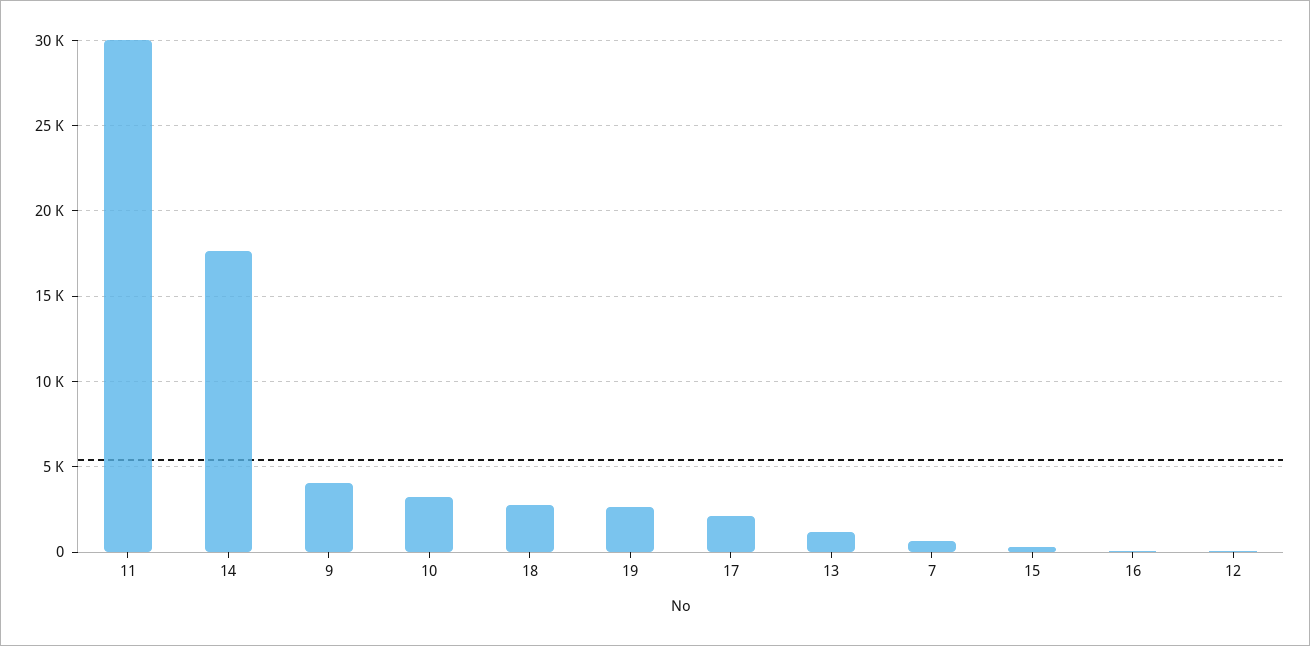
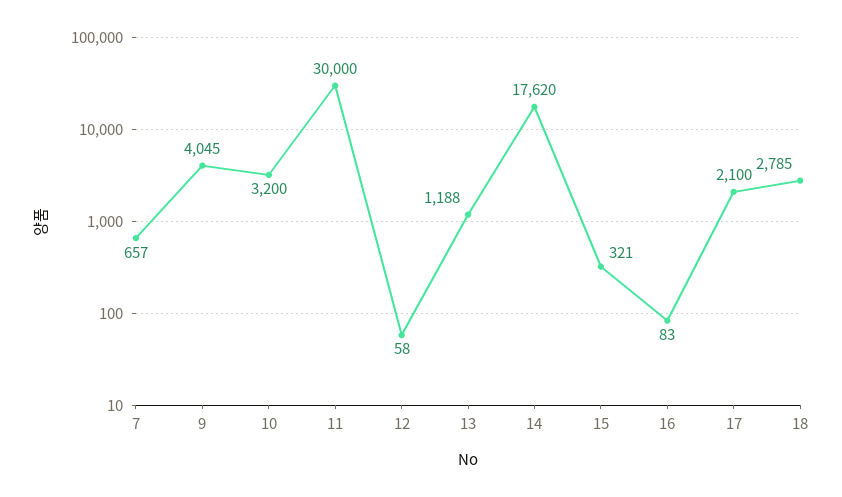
  {
    "11": 30000,
    "14": 17620,
    "9": 4045,
    "10": 3200,
    "18": 2785,
-   "19": 2500,
    "17": 2100,
    "13": 1188,
    "7": 657,
    "15": 321,
    "16": 83,
    "12": 58
  }

